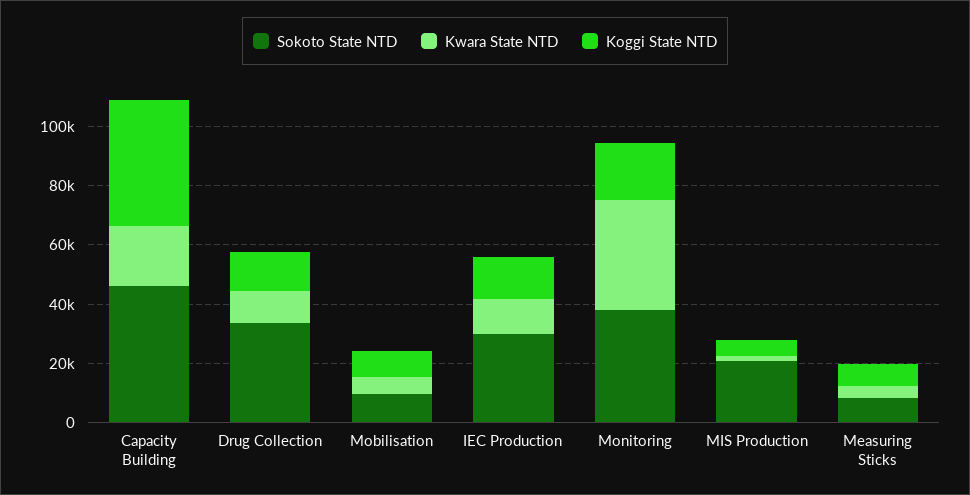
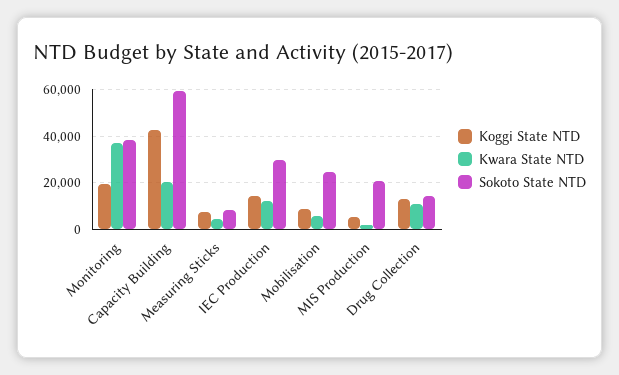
  {
    "Sokoto State NTD": {
-     "Capacity Building": 45000,
+     "Capacity Building": 60000,
-     "Drug Collection": 35000,
+     "Drug Collection": 15000,
-     "Mobilisation": 10000,
+     "Mobilisation": 25000,
      "IEC Production": 30000,
      "Monitoring": 40000,
      "MIS Production": 20000,
      "Measuring Sticks": 10000
    },
    "Kwara State NTD": {
      "Capacity Building": 20000,
      "Drug Collection": 10000,
      "Mobilisation": 5000,
      "IEC Production": 10000,
      "Monitoring": 35000,
      "MIS Production": 0,
      "Measuring Sticks": 5000
    },
    "Koggi State NTD": {
      "Capacity Building": 45000,
      "Drug Collection": 15000,
      "Mobilisation": 10000,
      "IEC Production": 15000,
      "Monitoring": 20000,
      "MIS Production": 5000,
      "Measuring Sticks": 10000
    }
  }

